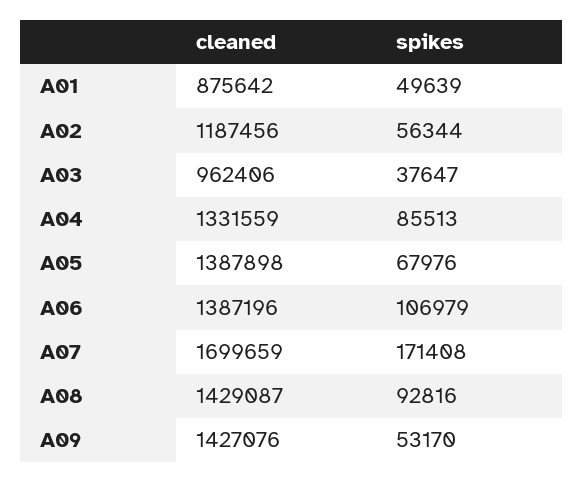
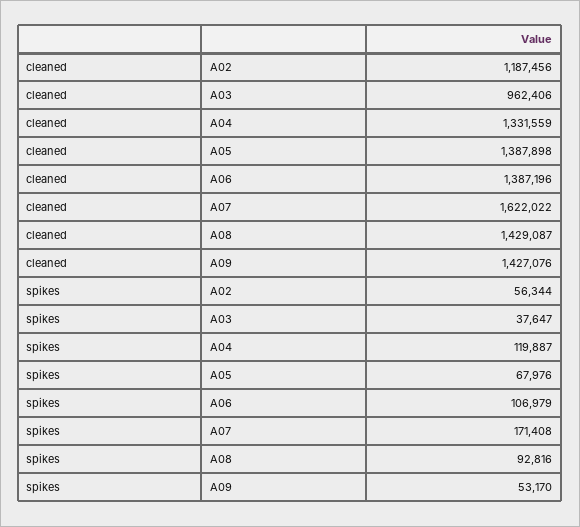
  {
    "cleaned": {
-     "A01": 875642,
      "A02": 1187456,
      "A03": 962406,
      "A04": 1331559,
      "A05": 1387898,
      "A06": 1387196,
-     "A07": 1699659,
+     "A07": 1622022,
      "A08": 1429087,
      "A09": 1427076
    },
    "spikes": {
-     "A01": 49639,
      "A02": 56344,
      "A03": 37647,
-     "A04": 85513,
+     "A04": 119887,
      "A05": 67976,
      "A06": 106979,
      "A07": 171408,
      "A08": 92816,
      "A09": 53170
    }
  }

